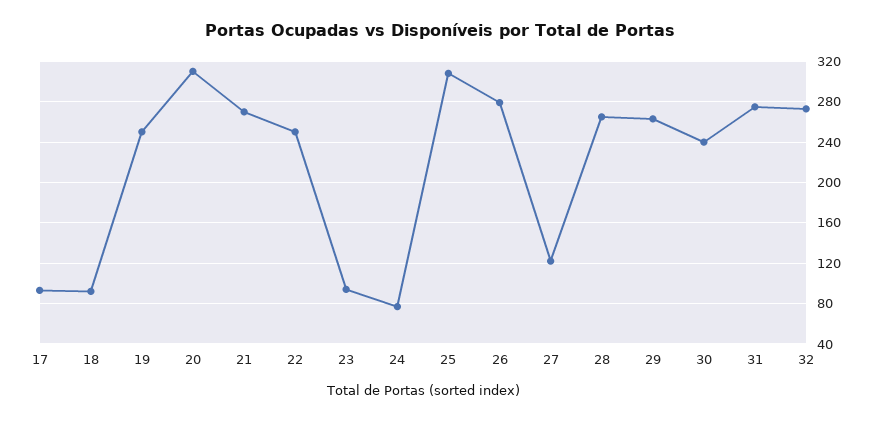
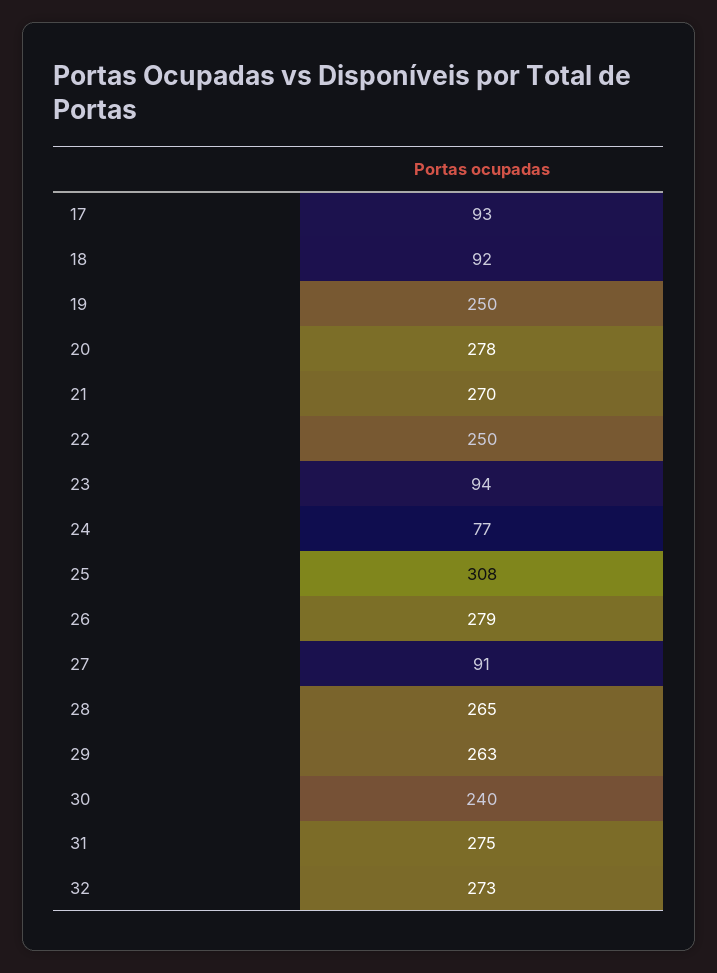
  {
    "17": 93,
    "18": 92,
    "19": 250,
-   "20": 310,
+   "20": 278,
    "21": 270,
    "22": 250,
    "23": 94,
    "24": 77,
    "25": 308,
    "26": 279,
-   "27": 120,
+   "27": 91,
    "28": 265,
    "29": 263,
    "30": 240,
    "31": 275,
    "32": 273
  }

